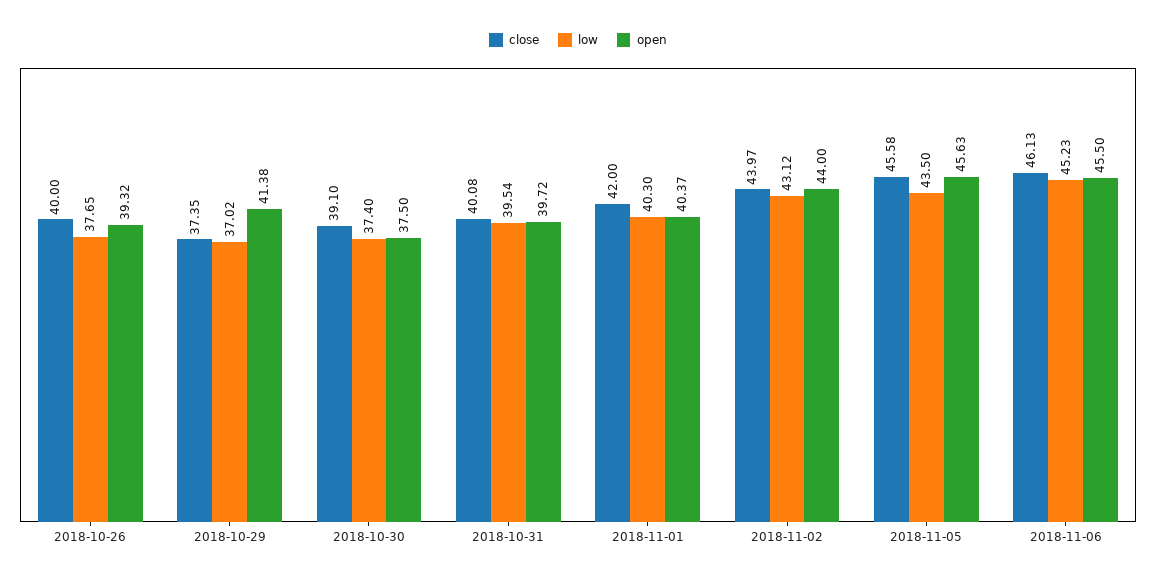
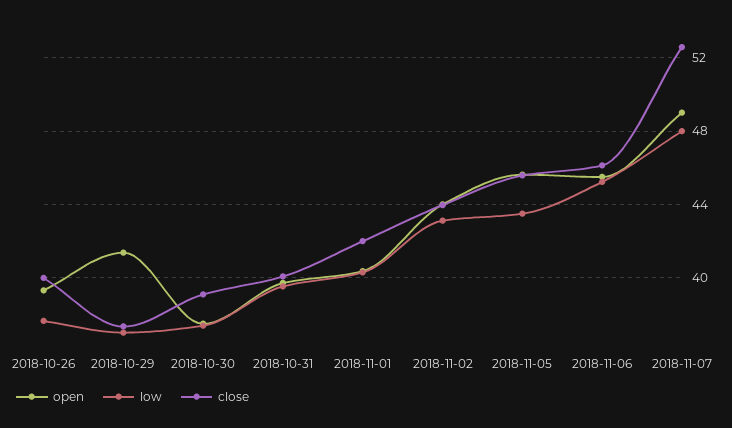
  {
    "close": {
      "2018-10-26": 40,
      "2018-10-29": 37.35,
      "2018-10-30": 39.1,
      "2018-10-31": 40.08,
      "2018-11-01": 42,
      "2018-11-02": 43.97,
      "2018-11-05": 45.58,
-     "2018-11-06": 46.13
+     "2018-11-06": 46.13,
+     "2018-11-07": 52.5
    },
    "low": {
      "2018-10-26": 37.65,
      "2018-10-29": 37.02,
      "2018-10-30": 37.4,
      "2018-10-31": 39.54,
      "2018-11-01": 40.3,
      "2018-11-02": 43.12,
      "2018-11-05": 43.5,
-     "2018-11-06": 45.23
+     "2018-11-06": 45.23,
+     "2018-11-07": 48
    },
    "open": {
      "2018-10-26": 39.32,
      "2018-10-29": 41.38,
      "2018-10-30": 37.5,
      "2018-10-31": 39.72,
      "2018-11-01": 40.37,
      "2018-11-02": 44,
      "2018-11-05": 45.63,
-     "2018-11-06": 45.5
+     "2018-11-06": 45.5,
+     "2018-11-07": 49
    }
  }

